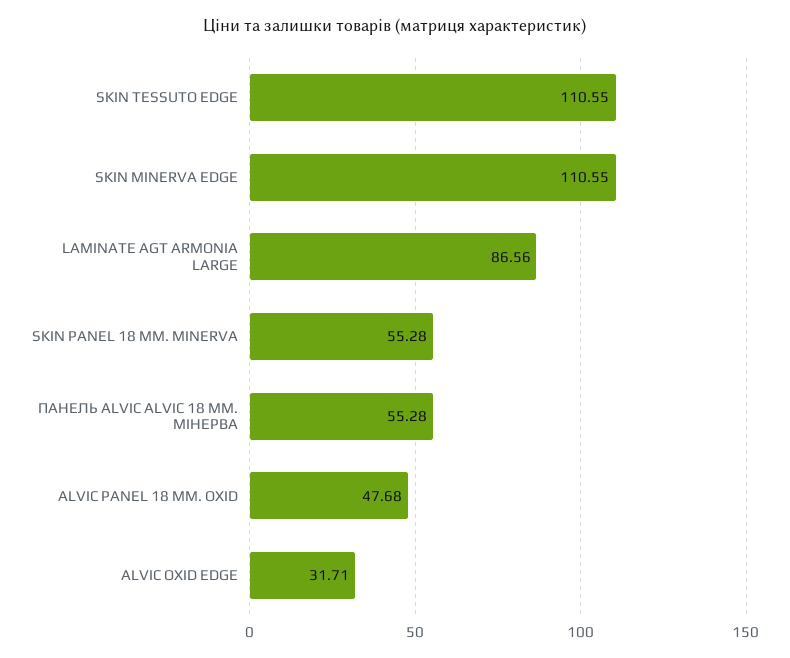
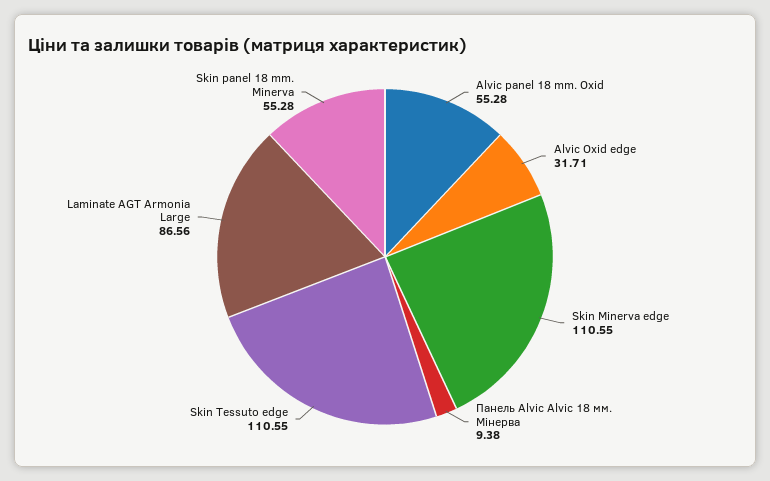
  {
    "SKIN TESSUTO EDGE": 110.55,
    "SKIN MINERVA EDGE": 110.55,
    "LAMINATE AGT ARMONIA LARGE": 86.56,
    "SKIN PANEL 18 MM. MINERVA": 55.28,
-   "ПАНЕЛЬ ALVIC ALVIC 18 ММ. МІНЕРВА": 55.28,
+   "ПАНЕЛЬ ALVIC ALVIC 18 ММ. МІНЕРВА": 9.38,
-   "ALVIC PANEL 18 MM. OXID": 47.68,
+   "ALVIC PANEL 18 MM. OXID": 55.28,
    "ALVIC OXID EDGE": 31.71
  }

